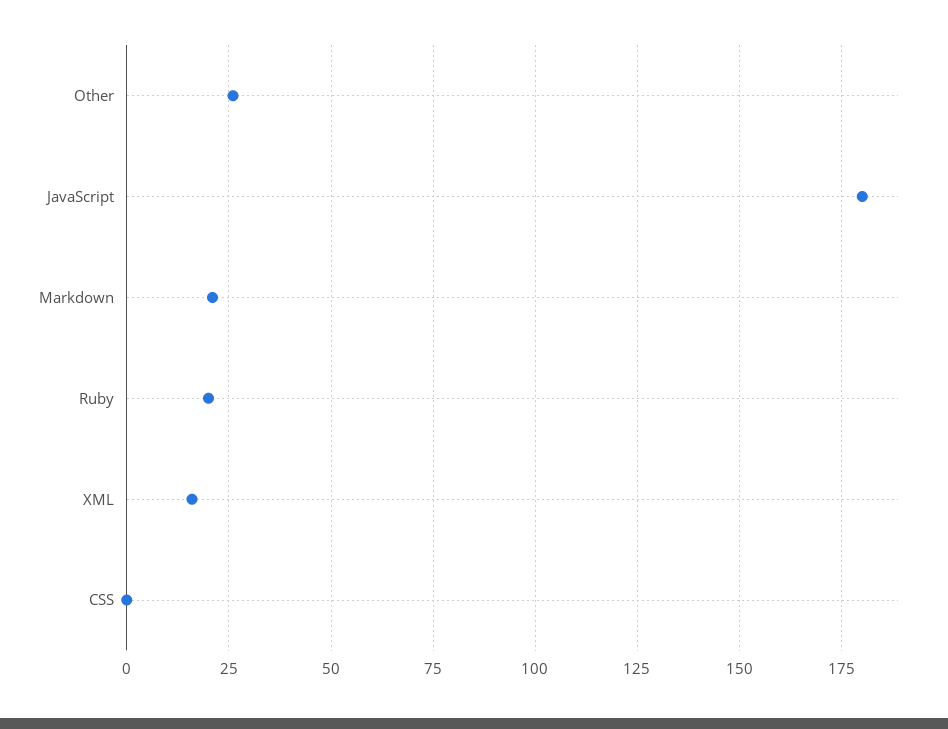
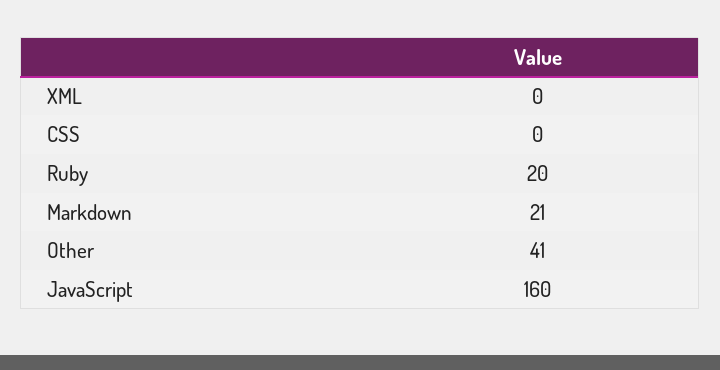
  {
-   "Other": 25,
+   "Other": 41,
-   "JavaScript": 180,
+   "JavaScript": 160,
    "Markdown": 21,
    "Ruby": 20,
-   "XML": 15,
+   "XML": 0,
    "CSS": 0
  }

